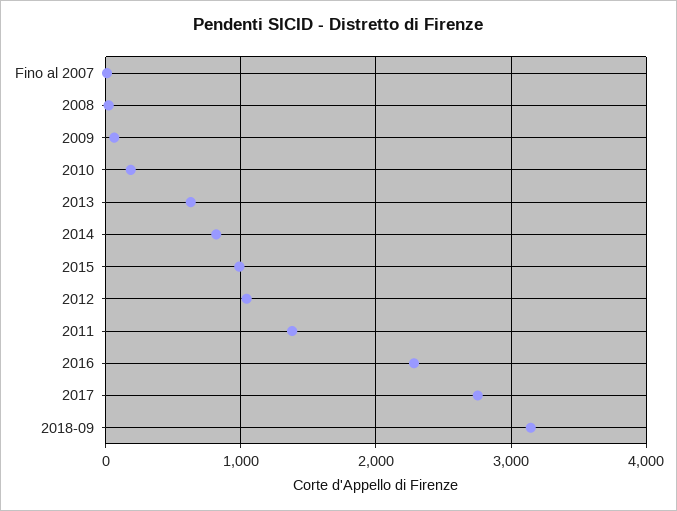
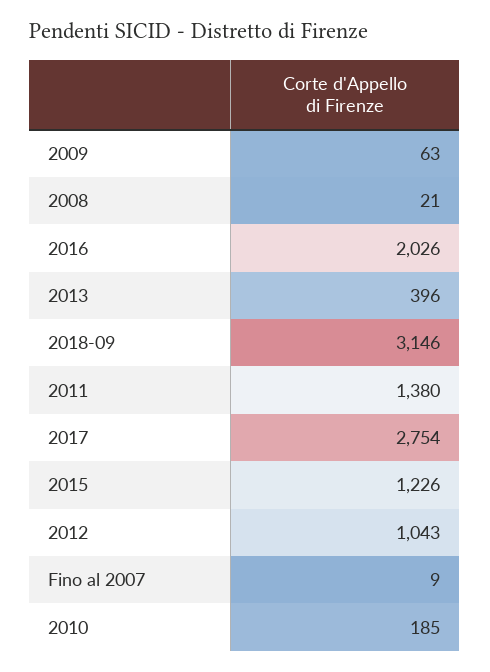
  {
    "Fino al 2007": 9,
    "2008": 21,
    "2009": 63,
    "2010": 185,
-   "2013": 600,
+   "2013": 396,
-   "2014": 800,
-   "2015": 1000,
+   "2015": 1226,
    "2012": 1043,
    "2011": 1380,
-   "2016": 2300,
+   "2016": 2026,
    "2017": 2754,
    "2018-09": 3146
  }

